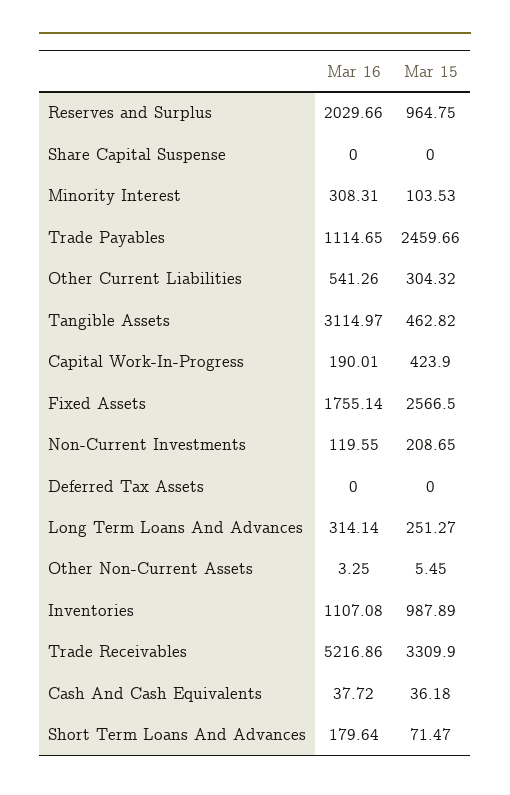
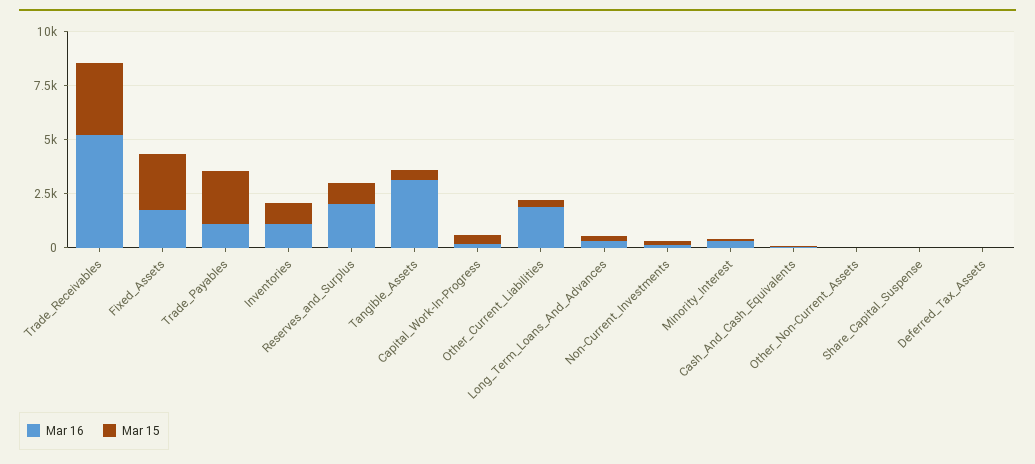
  {
    "Mar 16": {
      "Reserves and Surplus": 2029.66,
      "Share Capital Suspense": 0,
      "Minority Interest": 308.31,
      "Trade Payables": 1114.65,
-     "Other Current Liabilities": 541.26,
+     "Other Current Liabilities": 2000,
      "Tangible Assets": 3114.97,
      "Capital Work-In-Progress": 190.01,
      "Fixed Assets": 1755.14,
      "Non-Current Investments": 119.55,
      "Deferred Tax Assets": 0,
      "Long Term Loans And Advances": 314.14,
      "Other Non-Current Assets": 3.25,
      "Inventories": 1107.08,
      "Trade Receivables": 5216.86,
-     "Cash And Cash Equivalents": 37.72,
+     "Cash And Cash Equivalents": 37.72
-     "Short Term Loans And Advances": 179.64
    },
    "Mar 15": {
      "Reserves and Surplus": 964.75,
      "Share Capital Suspense": 0,
      "Minority Interest": 103.53,
      "Trade Payables": 2459.66,
      "Other Current Liabilities": 304.32,
      "Tangible Assets": 462.82,
      "Capital Work-In-Progress": 423.9,
      "Fixed Assets": 2566.5,
      "Non-Current Investments": 208.65,
      "Deferred Tax Assets": 0,
      "Long Term Loans And Advances": 251.27,
      "Other Non-Current Assets": 5.45,
      "Inventories": 987.89,
      "Trade Receivables": 3309.9,
-     "Cash And Cash Equivalents": 36.18,
+     "Cash And Cash Equivalents": 36.18
-     "Short Term Loans And Advances": 71.47
    }
  }

